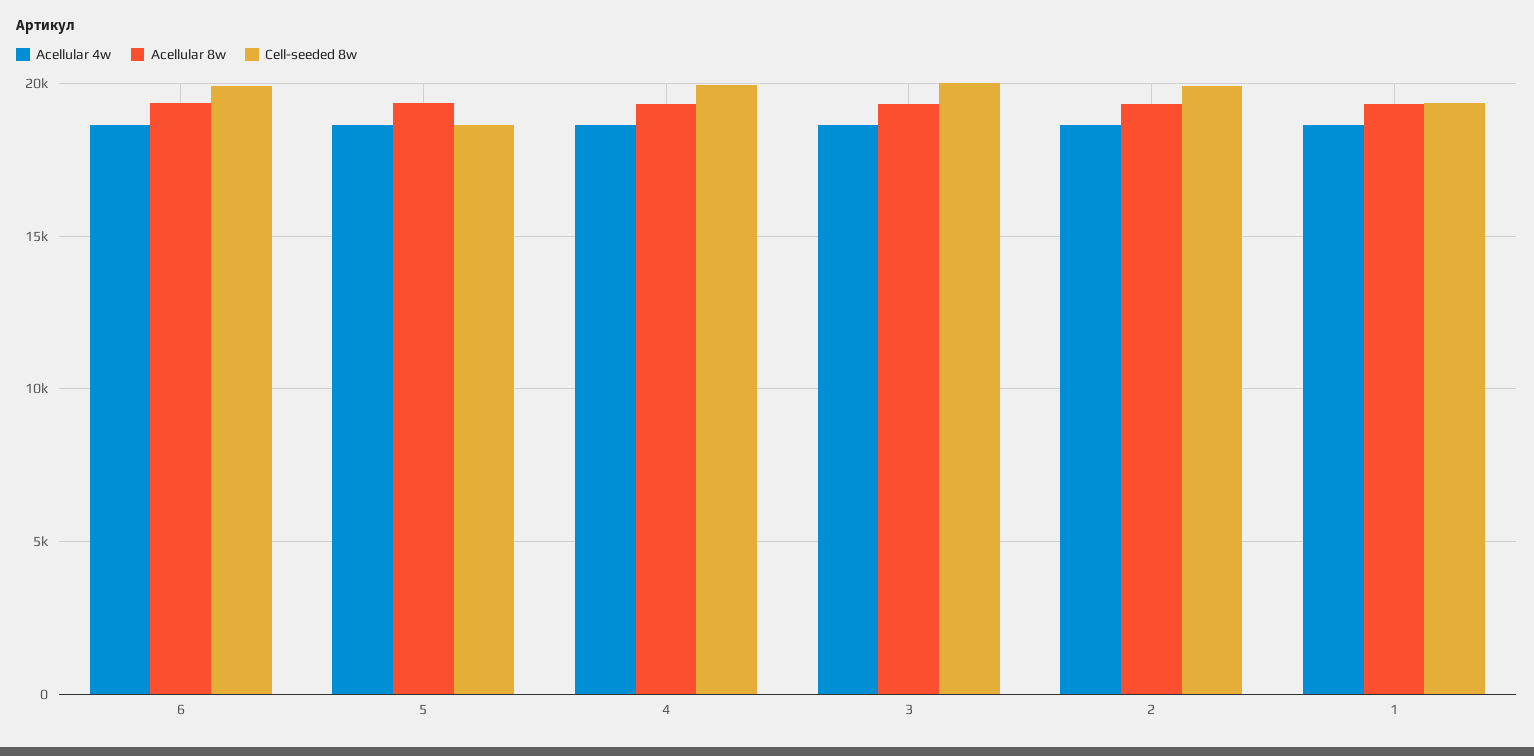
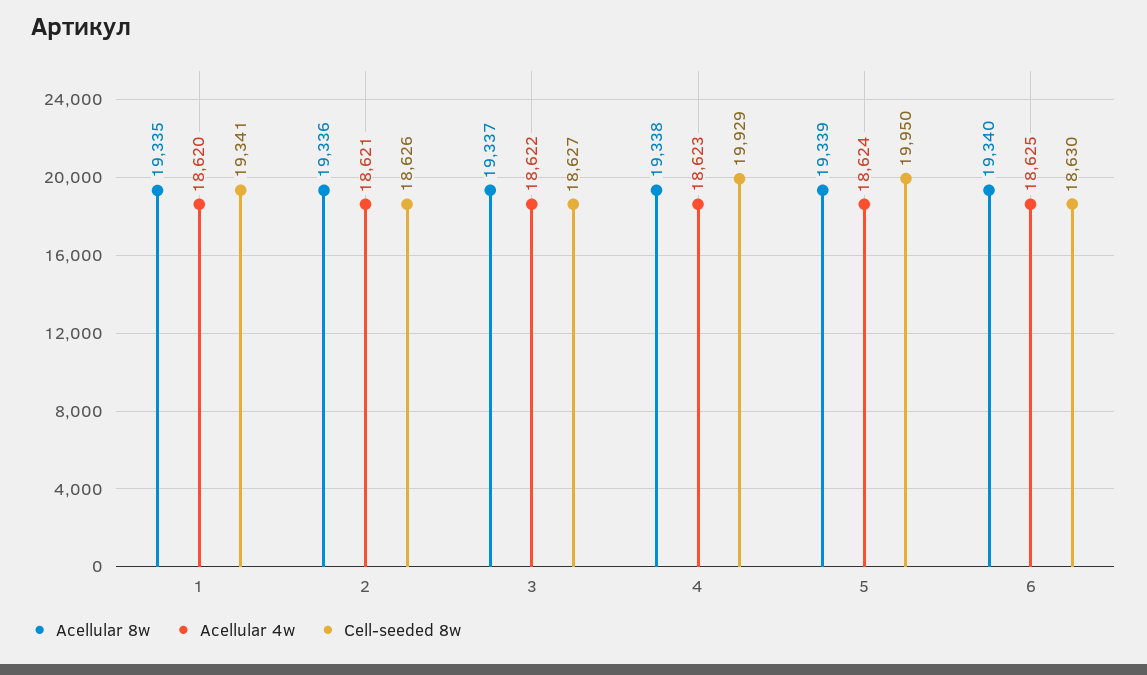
  {
    "Acellular 4w": {
      "6": 18625,
      "5": 18624,
      "4": 18623,
      "3": 18622,
      "2": 18621,
      "1": 18620
    },
    "Acellular 8w": {
      "6": 19340,
      "5": 19339,
      "4": 19338,
      "3": 19337,
      "2": 19336,
      "1": 19335
    },
    "Cell-seeded 8w": {
-     "6": 20000,
+     "6": 18630,
-     "5": 18500,
+     "5": 19950,
      "4": 19929,
-     "3": 20000,
+     "3": 18627,
-     "2": 20000,
+     "2": 18626,
      "1": 19341
    }
  }

